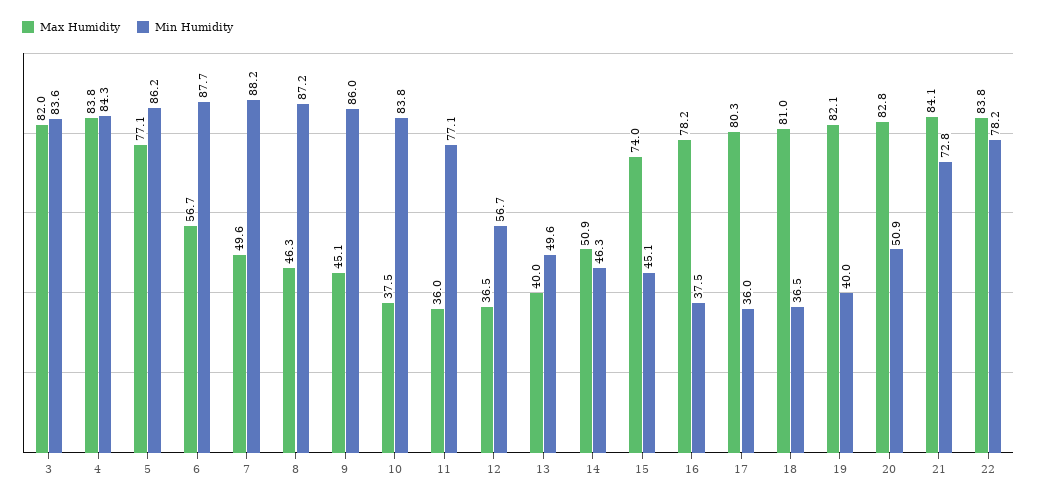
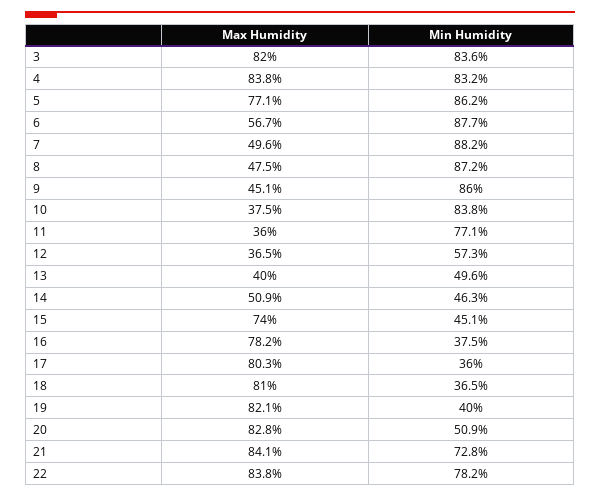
  {
    "Max Humidity": {
      "3": 82,
      "4": 83.8,
      "5": 77.1,
      "6": 56.7,
      "7": 49.6,
-     "8": 46.3,
+     "8": 47.5,
      "9": 45.1,
      "10": 37.5,
      "11": 36,
      "12": 36.5,
      "13": 40,
      "14": 50.9,
      "15": 74,
      "16": 78.2,
      "17": 80.3,
      "18": 81,
      "19": 82.1,
      "20": 82.8,
      "21": 84.1,
      "22": 83.8
    },
    "Min Humidity": {
      "3": 83.6,
-     "4": 84.3,
+     "4": 83.2,
      "5": 86.2,
      "6": 87.7,
      "7": 88.2,
      "8": 87.2,
      "9": 86,
      "10": 83.8,
      "11": 77.1,
-     "12": 56.7,
+     "12": 57.3,
      "13": 49.6,
      "14": 46.3,
      "15": 45.1,
      "16": 37.5,
      "17": 36,
      "18": 36.5,
      "19": 40,
      "20": 50.9,
      "21": 72.8,
      "22": 78.2
    }
  }

